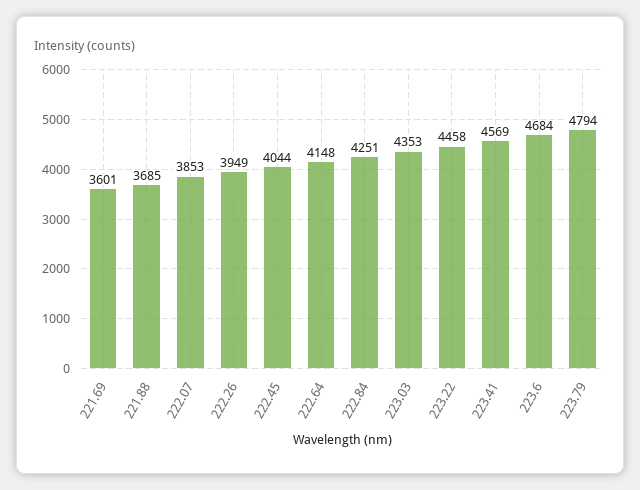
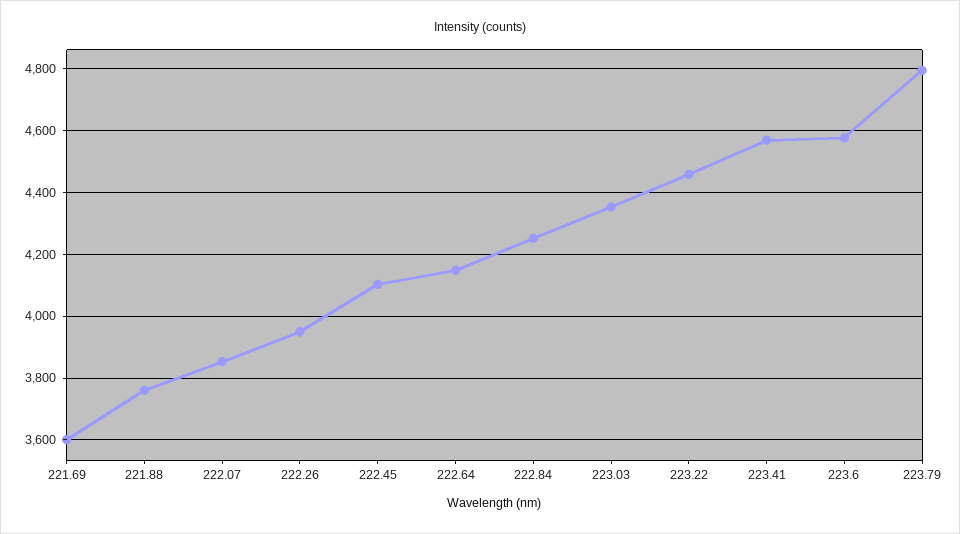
  {
    "221.69": 3601,
-   "221.88": 3685,
+   "221.88": 3760,
    "222.07": 3853,
    "222.26": 3949,
-   "222.45": 4044,
+   "222.45": 4100,
    "222.64": 4148,
    "222.84": 4251,
    "223.03": 4353,
    "223.22": 4458,
    "223.41": 4569,
-   "223.6": 4684,
+   "223.6": 4580,
    "223.79": 4794
  }

